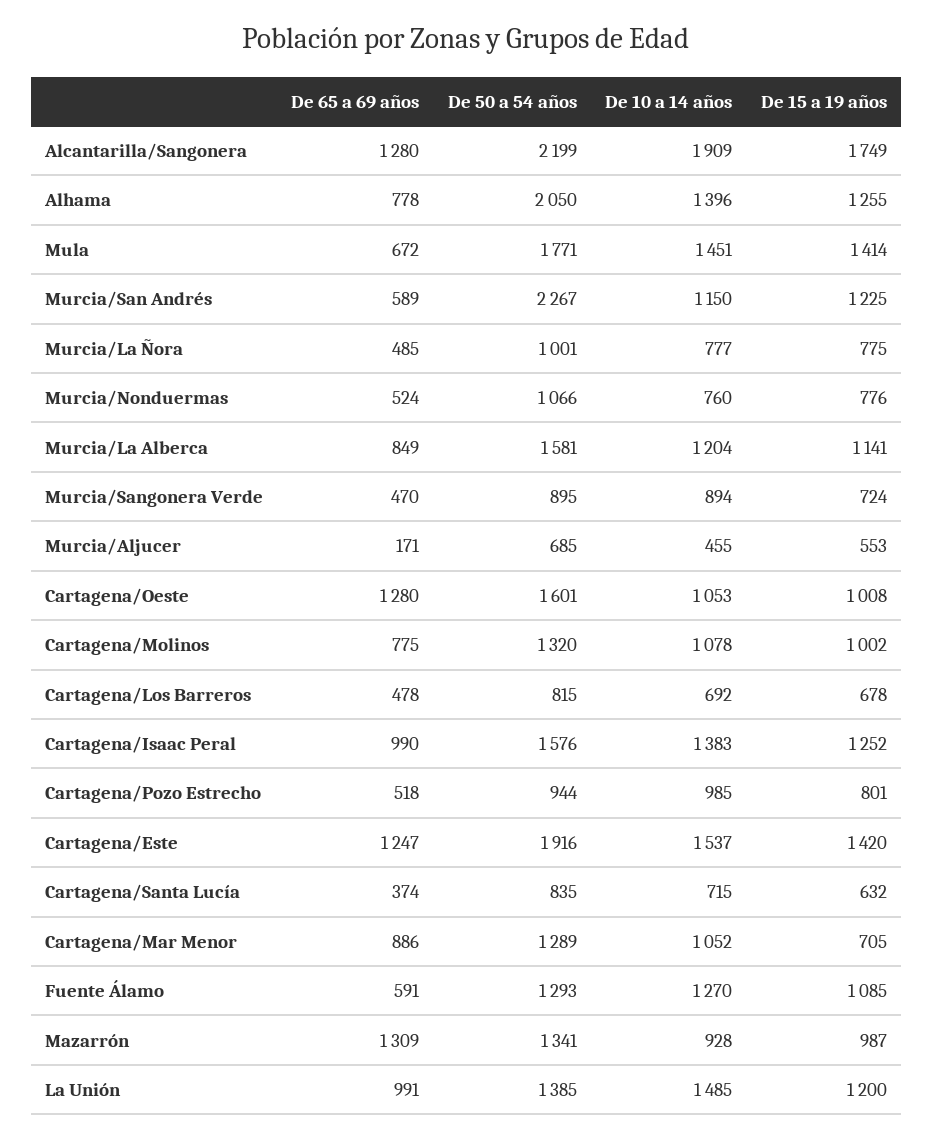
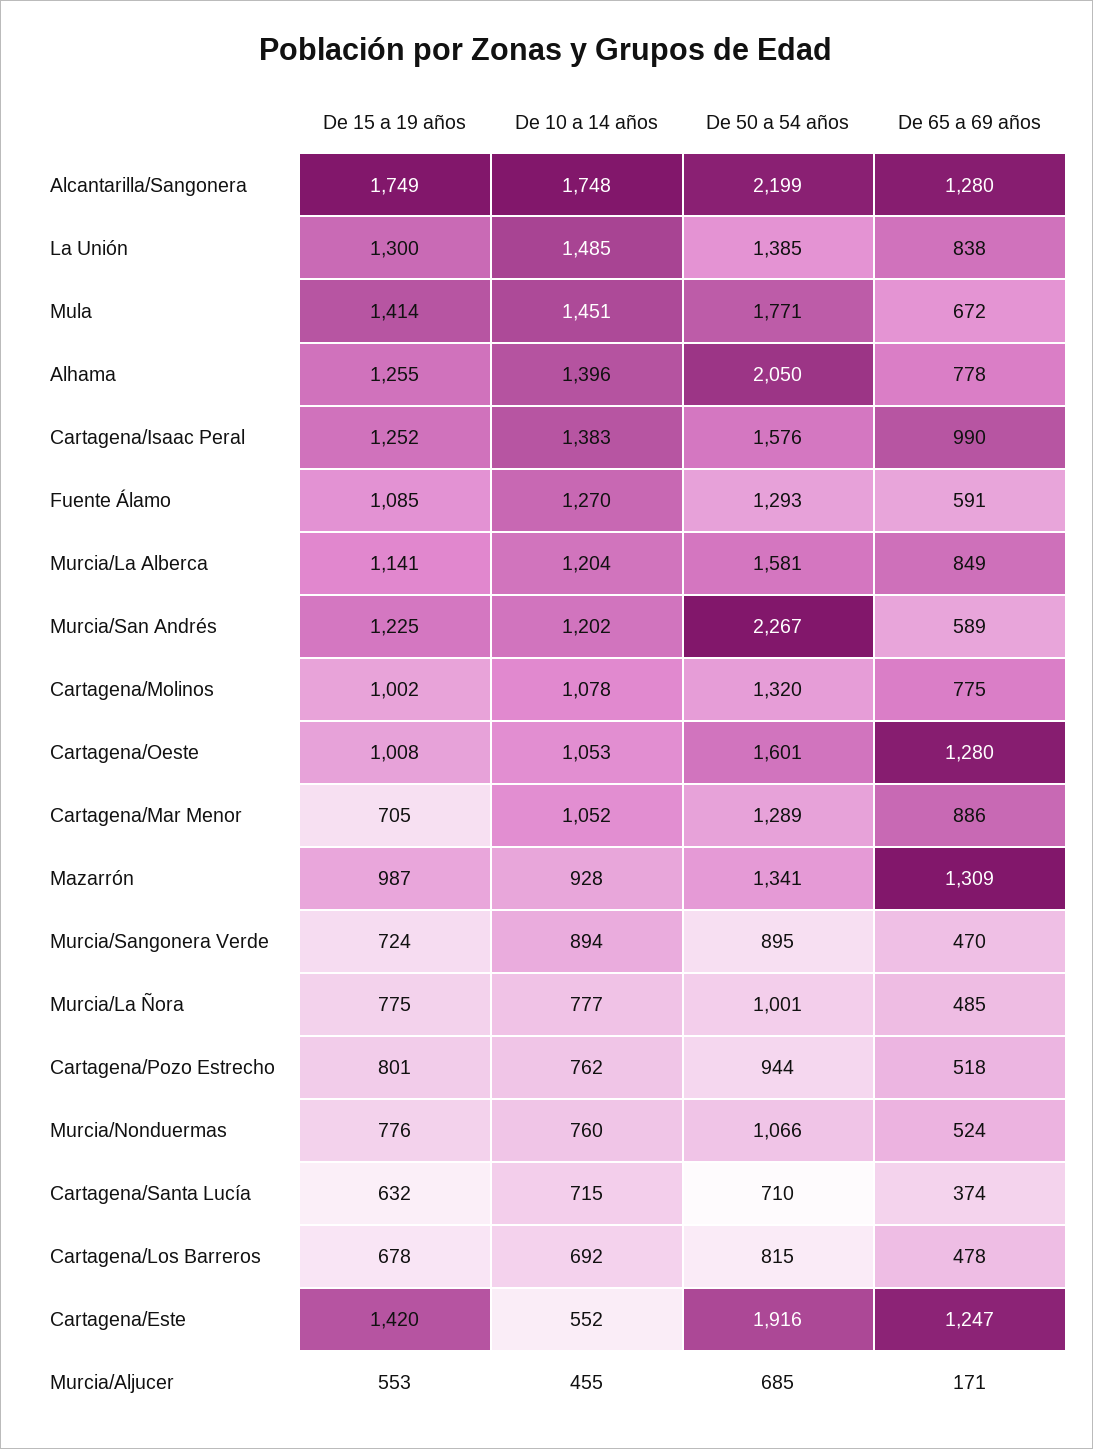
  {
    "De 65 a 69 años": {
      "Alcantarilla/Sangonera": 1280,
      "Alhama": 778,
      "Mula": 672,
      "Murcia/San Andrés": 589,
      "Murcia/La Ñora": 485,
      "Murcia/Nonduermas": 524,
      "Murcia/La Alberca": 849,
      "Murcia/Sangonera Verde": 470,
      "Murcia/Aljucer": 171,
      "Cartagena/Oeste": 1280,
      "Cartagena/Molinos": 775,
      "Cartagena/Los Barreros": 478,
      "Cartagena/Isaac Peral": 990,
      "Cartagena/Pozo Estrecho": 518,
      "Cartagena/Este": 1247,
      "Cartagena/Santa Lucía": 374,
      "Cartagena/Mar Menor": 886,
      "Fuente Álamo": 591,
      "Mazarrón": 1309,
-     "La Unión": 991
+     "La Unión": 838
    },
    "De 50 a 54 años": {
      "Alcantarilla/Sangonera": 2199,
      "Alhama": 2050,
      "Mula": 1771,
      "Murcia/San Andrés": 2267,
      "Murcia/La Ñora": 1001,
      "Murcia/Nonduermas": 1066,
      "Murcia/La Alberca": 1581,
      "Murcia/Sangonera Verde": 895,
      "Murcia/Aljucer": 685,
      "Cartagena/Oeste": 1601,
      "Cartagena/Molinos": 1320,
      "Cartagena/Los Barreros": 815,
      "Cartagena/Isaac Peral": 1576,
      "Cartagena/Pozo Estrecho": 944,
      "Cartagena/Este": 1916,
-     "Cartagena/Santa Lucía": 835,
+     "Cartagena/Santa Lucía": 710,
      "Cartagena/Mar Menor": 1289,
      "Fuente Álamo": 1293,
      "Mazarrón": 1341,
      "La Unión": 1385
    },
    "De 10 a 14 años": {
-     "Alcantarilla/Sangonera": 1909,
+     "Alcantarilla/Sangonera": 1748,
      "Alhama": 1396,
      "Mula": 1451,
-     "Murcia/San Andrés": 1150,
+     "Murcia/San Andrés": 1202,
      "Murcia/La Ñora": 777,
      "Murcia/Nonduermas": 760,
      "Murcia/La Alberca": 1204,
      "Murcia/Sangonera Verde": 894,
      "Murcia/Aljucer": 455,
      "Cartagena/Oeste": 1053,
      "Cartagena/Molinos": 1078,
      "Cartagena/Los Barreros": 692,
      "Cartagena/Isaac Peral": 1383,
-     "Cartagena/Pozo Estrecho": 985,
+     "Cartagena/Pozo Estrecho": 762,
-     "Cartagena/Este": 1537,
+     "Cartagena/Este": 552,
      "Cartagena/Santa Lucía": 715,
      "Cartagena/Mar Menor": 1052,
      "Fuente Álamo": 1270,
      "Mazarrón": 928,
      "La Unión": 1485
    },
    "De 15 a 19 años": {
      "Alcantarilla/Sangonera": 1749,
      "Alhama": 1255,
      "Mula": 1414,
      "Murcia/San Andrés": 1225,
      "Murcia/La Ñora": 775,
      "Murcia/Nonduermas": 776,
      "Murcia/La Alberca": 1141,
      "Murcia/Sangonera Verde": 724,
      "Murcia/Aljucer": 553,
      "Cartagena/Oeste": 1008,
      "Cartagena/Molinos": 1002,
      "Cartagena/Los Barreros": 678,
      "Cartagena/Isaac Peral": 1252,
      "Cartagena/Pozo Estrecho": 801,
      "Cartagena/Este": 1420,
      "Cartagena/Santa Lucía": 632,
      "Cartagena/Mar Menor": 705,
      "Fuente Álamo": 1085,
      "Mazarrón": 987,
-     "La Unión": 1200
+     "La Unión": 1300
    }
  }

